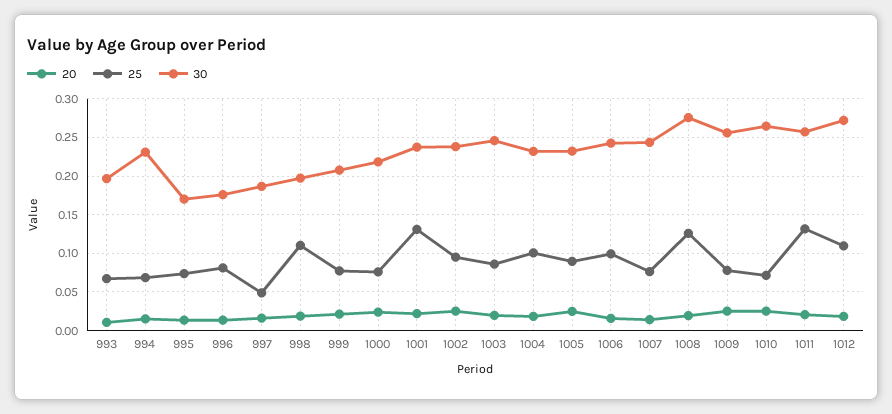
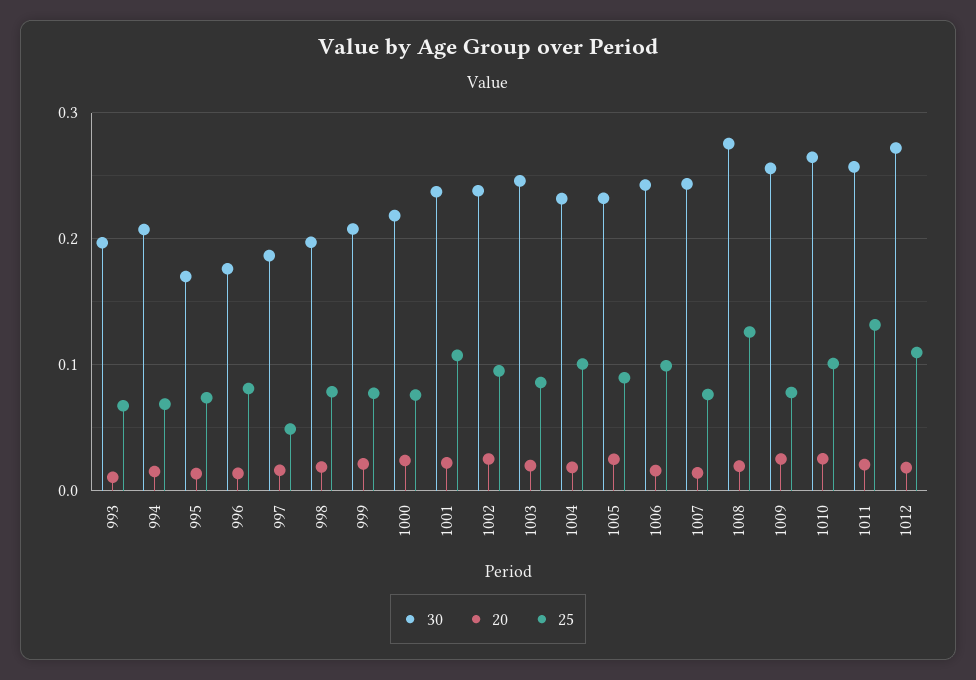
  {
    "20": {
      "993": 0.01,
      "994": 0.02,
      "995": 0.01,
      "996": 0.01,
      "997": 0.02,
      "998": 0.02,
      "999": 0.02,
      "1000": 0.02,
      "1001": 0.02,
      "1002": 0.03,
      "1003": 0.02,
      "1004": 0.02,
      "1005": 0.02,
      "1006": 0.02,
      "1007": 0.01,
      "1008": 0.02,
      "1009": 0.03,
      "1010": 0.03,
      "1011": 0.02,
      "1012": 0.02
    },
    "25": {
      "993": 0.07,
      "994": 0.07,
      "995": 0.07,
      "996": 0.08,
      "997": 0.05,
-     "998": 0.11,
+     "998": 0.08,
      "999": 0.08,
      "1000": 0.08,
-     "1001": 0.13,
+     "1001": 0.11,
      "1002": 0.1,
      "1003": 0.09,
      "1004": 0.1,
      "1005": 0.09,
      "1006": 0.1,
      "1007": 0.08,
      "1008": 0.13,
      "1009": 0.08,
-     "1010": 0.07,
+     "1010": 0.1,
      "1011": 0.13,
      "1012": 0.11
    },
    "30": {
      "993": 0.2,
-     "994": 0.23,
+     "994": 0.21,
      "995": 0.17,
      "996": 0.18,
      "997": 0.19,
      "998": 0.2,
      "999": 0.21,
      "1000": 0.22,
      "1001": 0.24,
      "1002": 0.24,
      "1003": 0.25,
      "1004": 0.23,
      "1005": 0.23,
      "1006": 0.24,
      "1007": 0.24,
      "1008": 0.28,
      "1009": 0.26,
      "1010": 0.26,
      "1011": 0.26,
      "1012": 0.27
    }
  }

